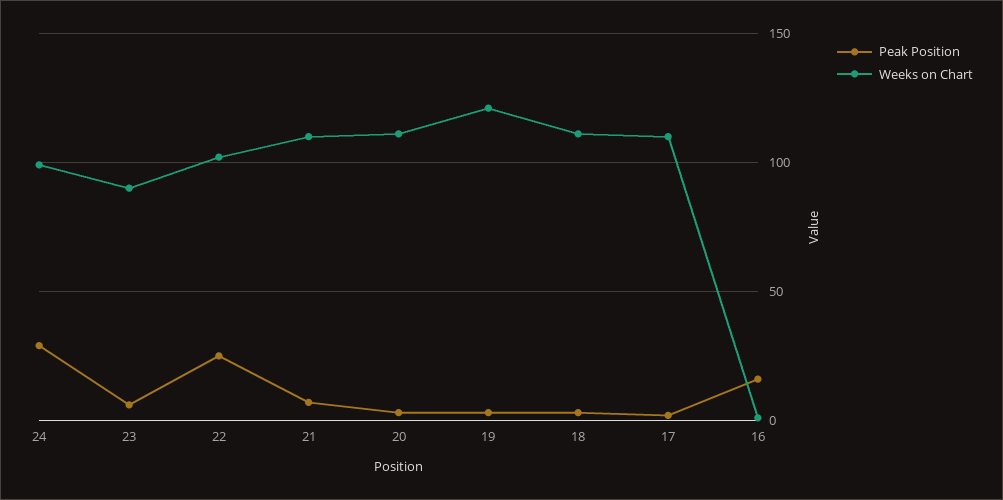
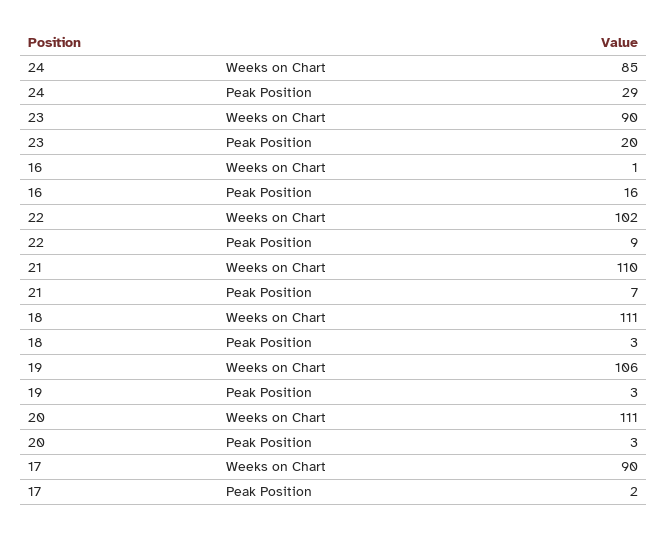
  {
    "Peak Position": {
      "24": 29,
-     "23": 5,
+     "23": 20,
-     "22": 25,
+     "22": 9,
      "21": 7,
      "20": 3,
      "19": 3,
      "18": 3,
      "17": 2,
      "16": 16
    },
    "Weeks on Chart": {
-     "24": 100,
+     "24": 85,
      "23": 90,
      "22": 102,
      "21": 110,
      "20": 111,
-     "19": 120,
+     "19": 106,
      "18": 111,
-     "17": 110,
+     "17": 90,
      "16": 1
    }
  }

